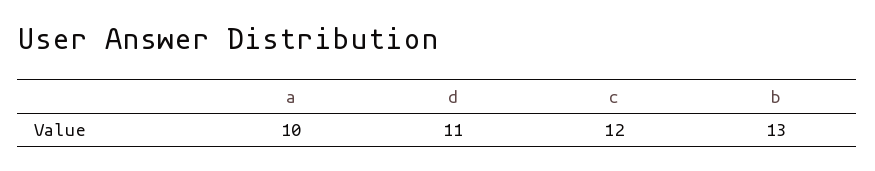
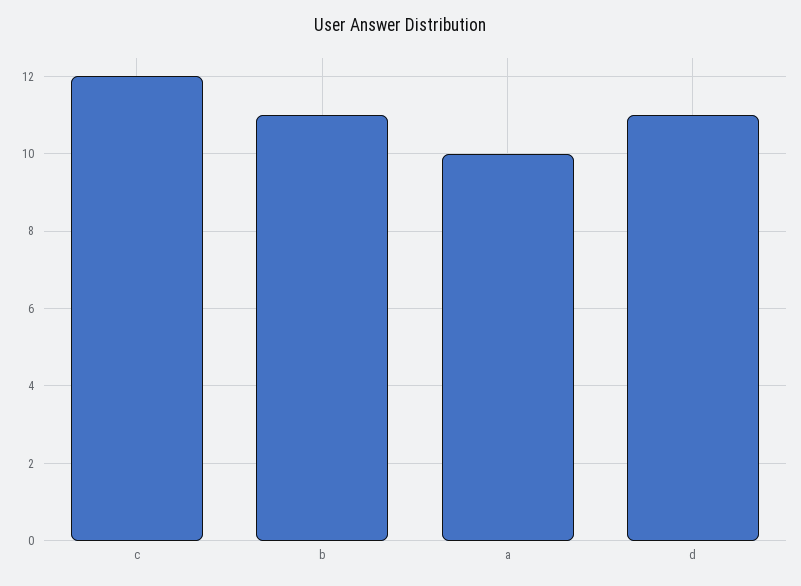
  {
    "a": 10,
    "d": 11,
    "c": 12,
-   "b": 13
+   "b": 11
  }

